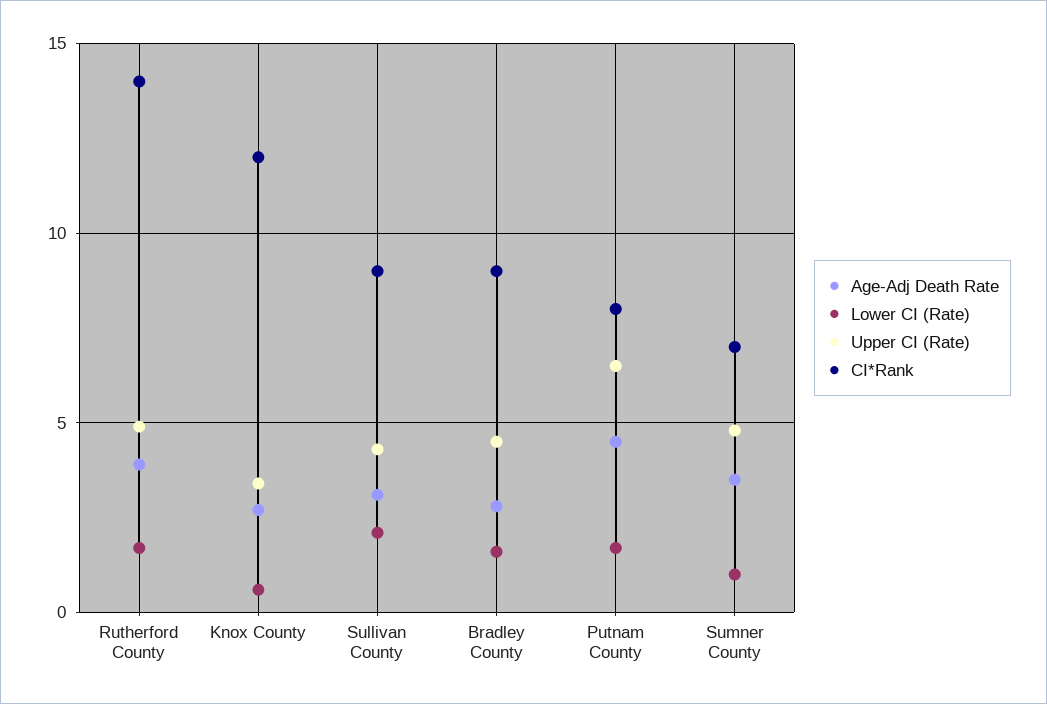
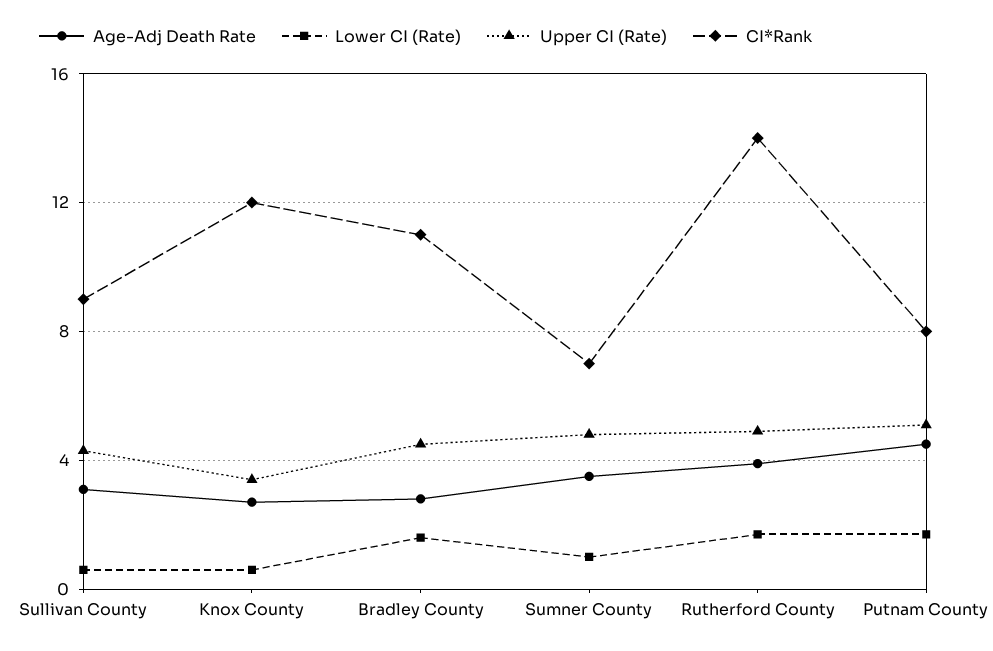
  {
    "Age-Adj Death Rate": {
      "Rutherford County": 4,
      "Knox County": 2.5,
      "Sullivan County": 3,
      "Bradley County": 3,
      "Putnam County": 4.5,
      "Sumner County": 3.5
    },
    "Lower CI (Rate)": {
      "Rutherford County": 1.5,
      "Knox County": 0.5,
-     "Sullivan County": 2,
+     "Sullivan County": 0.5,
      "Bradley County": 1.5,
      "Putnam County": 1.5,
      "Sumner County": 1
    },
    "Upper CI (Rate)": {
      "Rutherford County": 5,
      "Knox County": 3.5,
      "Sullivan County": 4.5,
      "Bradley County": 4.5,
-     "Putnam County": 6.5,
+     "Putnam County": 5,
      "Sumner County": 5
    },
    "CI*Rank": {
      "Rutherford County": 14,
      "Knox County": 12,
      "Sullivan County": 9,
-     "Bradley County": 9,
+     "Bradley County": 11,
      "Putnam County": 8,
      "Sumner County": 7
    }
  }

